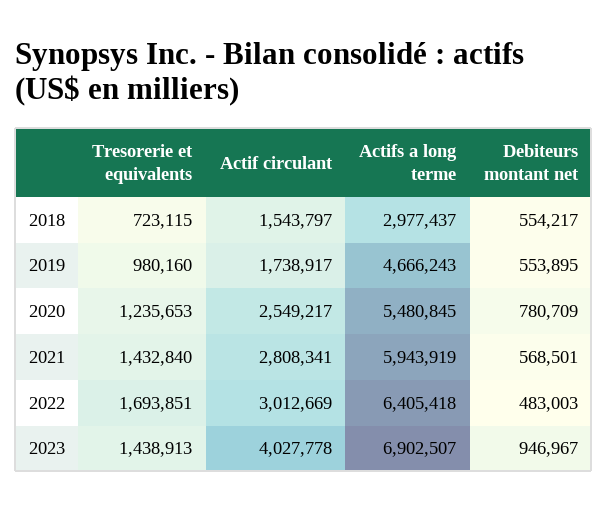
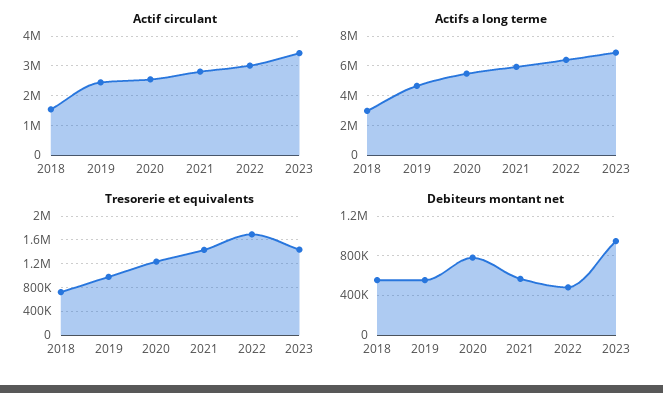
  {
    "Tresorerie et equivalents": {
      "2018": 723115,
      "2019": 980160,
      "2020": 1235653,
      "2021": 1432840,
      "2022": 1693851,
      "2023": 1438913
    },
    "Actif circulant": {
      "2018": 1543797,
-     "2019": 1738917,
+     "2019": 2500000,
      "2020": 2549217,
      "2021": 2808341,
      "2022": 3012669,
-     "2023": 4027778
+     "2023": 3500000
    },
    "Actifs a long terme": {
      "2018": 2977437,
      "2019": 4666243,
      "2020": 5480845,
      "2021": 5943919,
      "2022": 6405418,
      "2023": 6902507
    },
    "Debiteurs montant net": {
      "2018": 554217,
      "2019": 553895,
      "2020": 780709,
      "2021": 568501,
      "2022": 483003,
      "2023": 946967
    }
  }

